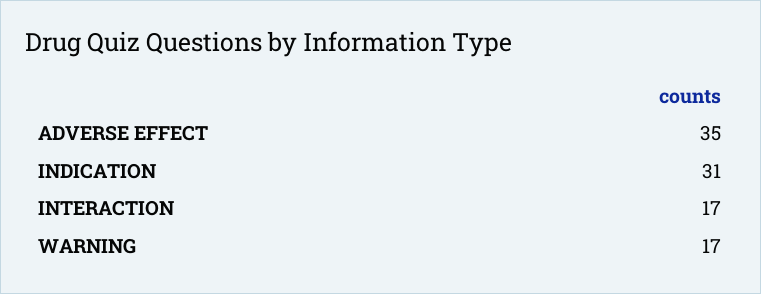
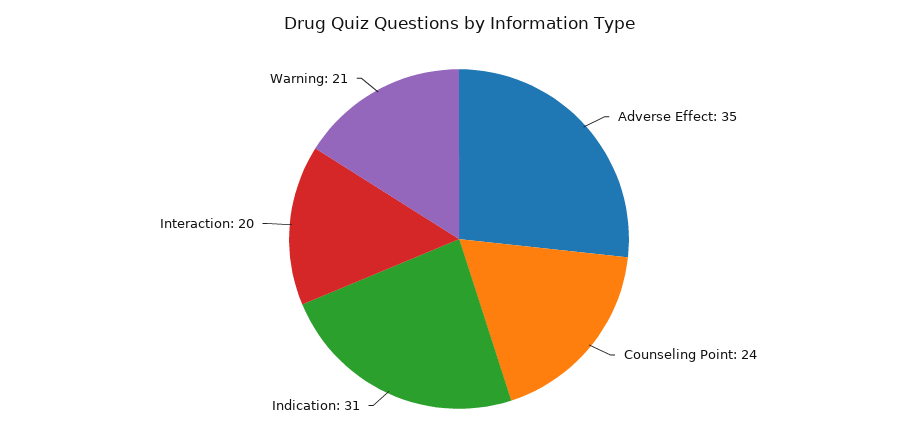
  {
    "ADVERSE EFFECT": 35,
    "INDICATION": 31,
-   "INTERACTION": 17,
+   "INTERACTION": 20,
-   "WARNING": 17
+   "WARNING": 21,
+   "Counseling Point": 24
  }

